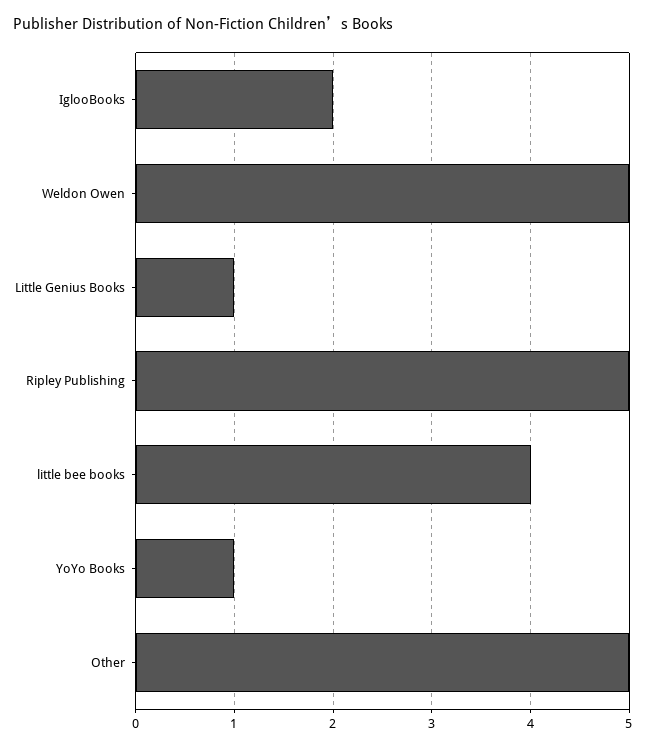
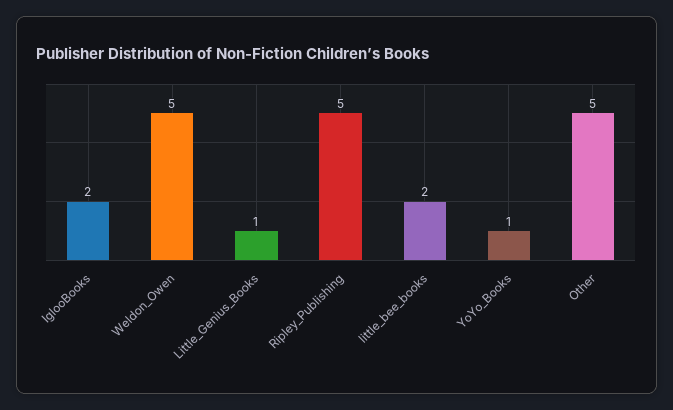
  {
    "IglooBooks": 2,
    "Weldon Owen": 5,
    "Little Genius Books": 1,
    "Ripley Publishing": 5,
-   "little bee books": 4,
+   "little bee books": 2,
    "YoYo Books": 1,
    "Other": 5
  }

